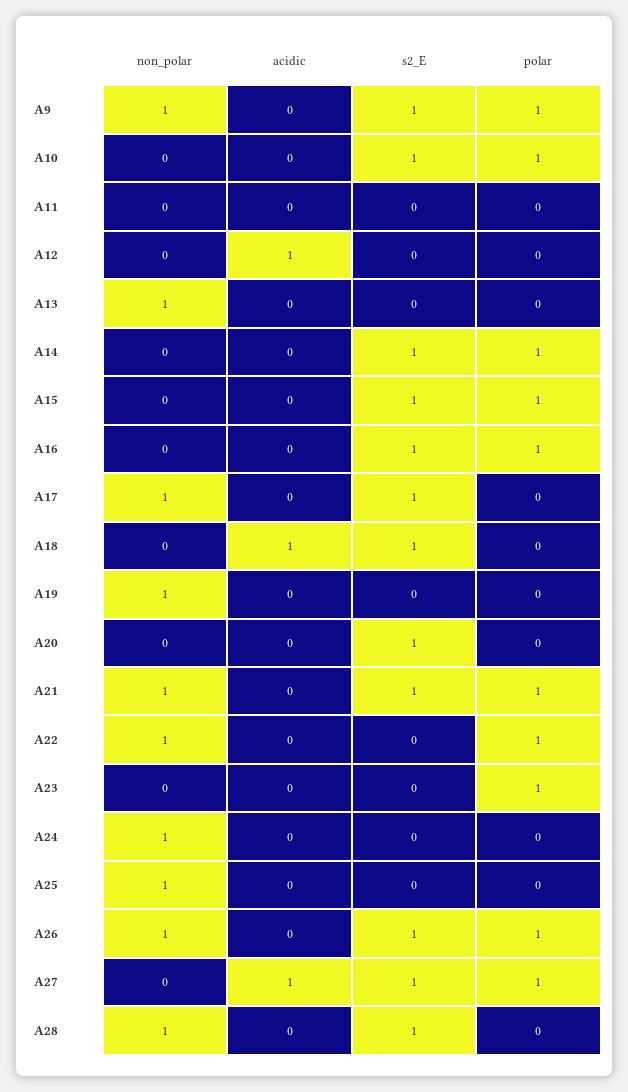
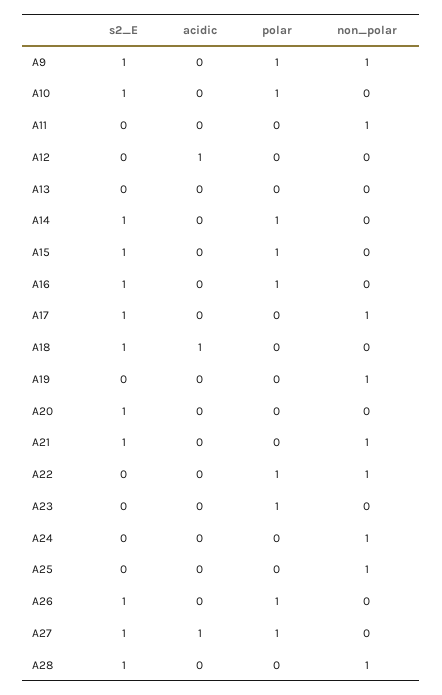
  {
    "non_polar": {
      "A9": 1,
      "A10": 0,
-     "A11": 0,
+     "A11": 1,
      "A12": 0,
-     "A13": 1,
+     "A13": 0,
      "A14": 0,
      "A15": 0,
      "A16": 0,
      "A17": 1,
      "A18": 0,
      "A19": 1,
      "A20": 0,
      "A21": 1,
      "A22": 1,
      "A23": 0,
      "A24": 1,
      "A25": 1,
-     "A26": 1,
+     "A26": 0,
      "A27": 0,
      "A28": 1
    },
    "acidic": {
      "A9": 0,
      "A10": 0,
      "A11": 0,
      "A12": 1,
      "A13": 0,
      "A14": 0,
      "A15": 0,
      "A16": 0,
      "A17": 0,
      "A18": 1,
      "A19": 0,
      "A20": 0,
      "A21": 0,
      "A22": 0,
      "A23": 0,
      "A24": 0,
      "A25": 0,
      "A26": 0,
      "A27": 1,
      "A28": 0
    },
    "s2_E": {
      "A9": 1,
      "A10": 1,
      "A11": 0,
      "A12": 0,
      "A13": 0,
      "A14": 1,
      "A15": 1,
      "A16": 1,
      "A17": 1,
      "A18": 1,
      "A19": 0,
      "A20": 1,
      "A21": 1,
      "A22": 0,
      "A23": 0,
      "A24": 0,
      "A25": 0,
      "A26": 1,
      "A27": 1,
      "A28": 1
    },
    "polar": {
      "A9": 1,
      "A10": 1,
      "A11": 0,
      "A12": 0,
      "A13": 0,
      "A14": 1,
      "A15": 1,
      "A16": 1,
      "A17": 0,
      "A18": 0,
      "A19": 0,
      "A20": 0,
-     "A21": 1,
+     "A21": 0,
      "A22": 1,
      "A23": 1,
      "A24": 0,
      "A25": 0,
      "A26": 1,
      "A27": 1,
      "A28": 0
    }
  }

